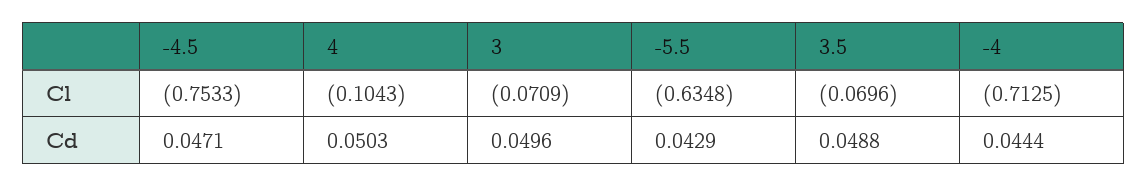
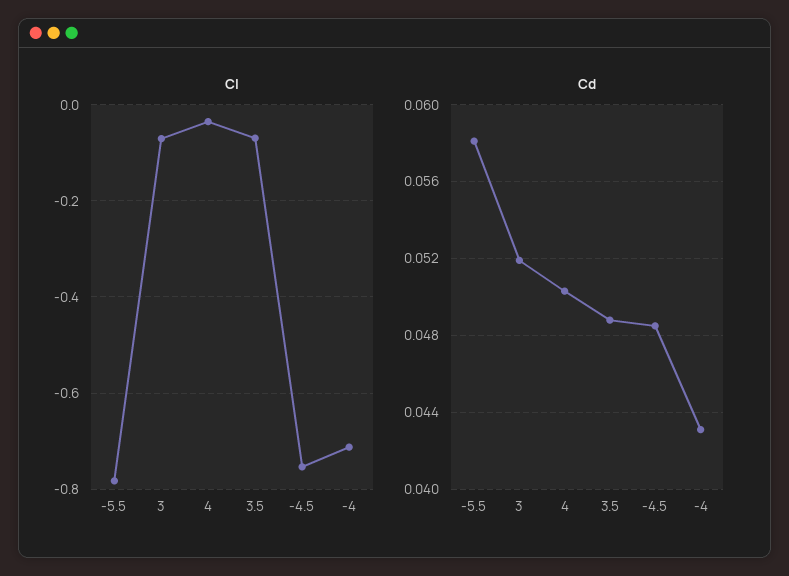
  {
    "Cl": {
      "-4.5": -0.7533,
-     "4": -0.1043,
+     "4": -0.04,
      "3": -0.0709,
-     "-5.5": -0.6348,
+     "-5.5": -0.78,
      "3.5": -0.0696,
      "-4": -0.7125
    },
    "Cd": {
-     "-4.5": 0.0471,
+     "-4.5": 0.0485,
      "4": 0.0503,
-     "3": 0.0496,
+     "3": 0.052,
-     "-5.5": 0.0429,
+     "-5.5": 0.058,
      "3.5": 0.0488,
-     "-4": 0.0444
+     "-4": 0.043
    }
  }

